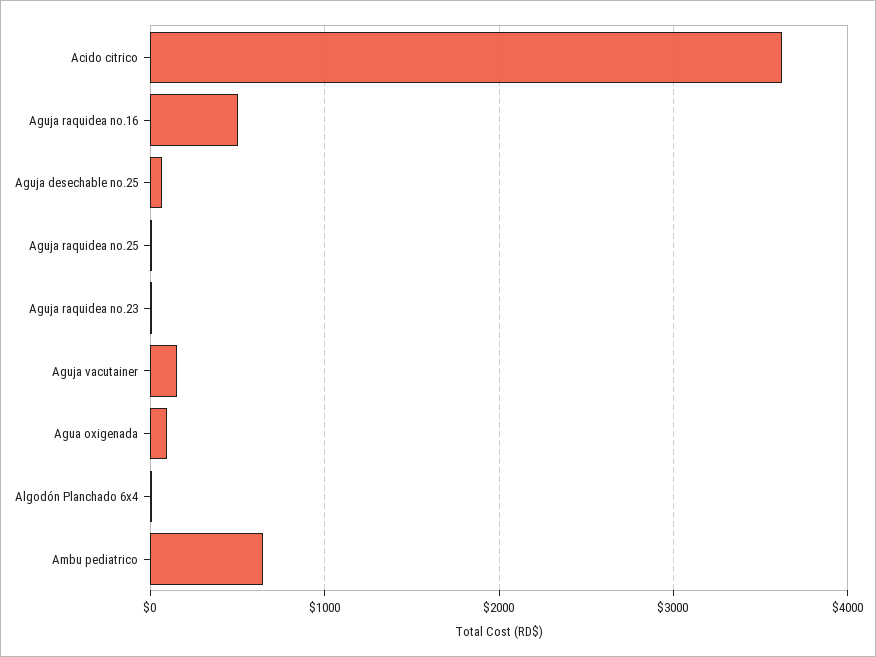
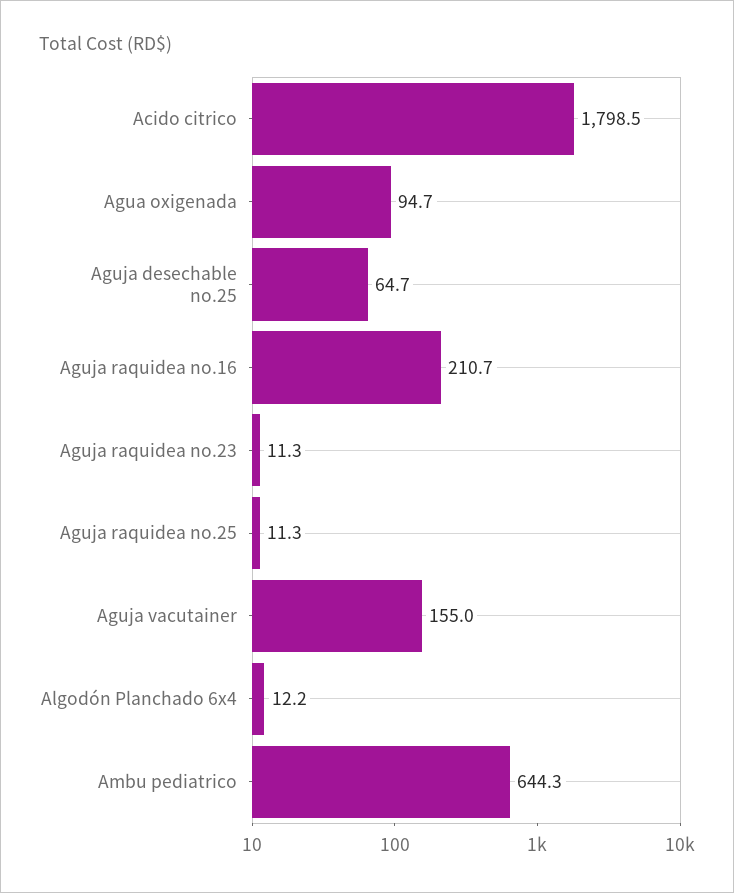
  {
-   "Acido citrico": 3600,
+   "Acido citrico": 1798.5,
-   "Aguja raquidea no.16": 500,
+   "Aguja raquidea no.16": 210.7,
    "Aguja desechable no.25": 64.7,
    "Aguja raquidea no.25": 11.3,
    "Aguja raquidea no.23": 11.3,
    "Aguja vacutainer": 155,
    "Agua oxigenada": 94.7,
    "Algodón Planchado 6x4": 12.2,
    "Ambu pediatrico": 644.3
  }

